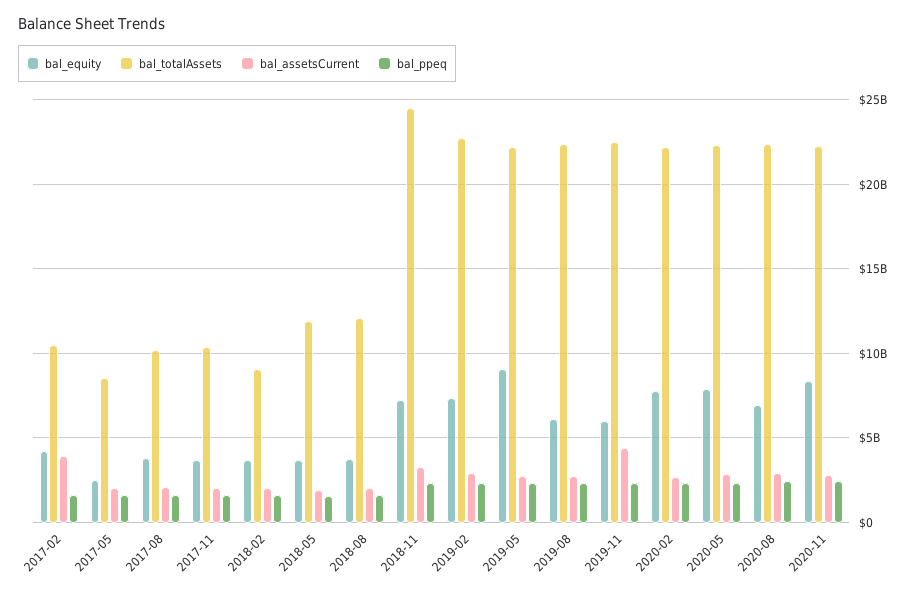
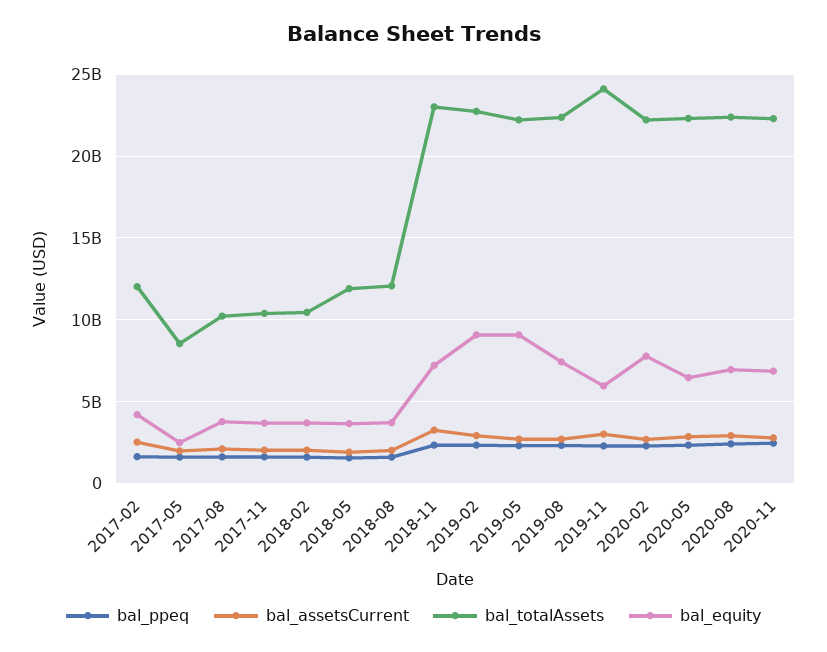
  {
    "bal_equity": {
      "2017-02": 4000000000,
      "2017-05": 2500000000,
      "2017-08": 4000000000,
      "2017-11": 3500000000,
      "2018-02": 3500000000,
      "2018-05": 3500000000,
      "2018-08": 3500000000,
      "2018-11": 7000000000,
-     "2019-02": 7500000000,
+     "2019-02": 9000000000,
      "2019-05": 9000000000,
-     "2019-08": 6000000000,
+     "2019-08": 7500000000,
      "2019-11": 6000000000,
      "2020-02": 8000000000,
-     "2020-05": 8000000000,
+     "2020-05": 6500000000,
      "2020-08": 7000000000,
-     "2020-11": 8500000000
+     "2020-11": 7000000000
    },
    "bal_totalAssets": {
-     "2017-02": 10500000000,
+     "2017-02": 12000000000,
      "2017-05": 8500000000,
      "2017-08": 10000000000,
      "2017-11": 10500000000,
-     "2018-02": 9000000000,
+     "2018-02": 10500000000,
      "2018-05": 12000000000,
      "2018-08": 12000000000,
-     "2018-11": 24500000000,
+     "2018-11": 23000000000,
      "2019-02": 22500000000,
      "2019-05": 22000000000,
      "2019-08": 22500000000,
-     "2019-11": 22500000000,
+     "2019-11": 24000000000,
      "2020-02": 22000000000,
      "2020-05": 22500000000,
      "2020-08": 22500000000,
      "2020-11": 22500000000
    },
    "bal_assetsCurrent": {
-     "2017-02": 4000000000,
+     "2017-02": 2500000000,
      "2017-05": 2000000000,
      "2017-08": 2000000000,
      "2017-11": 2000000000,
      "2018-02": 2000000000,
      "2018-05": 2000000000,
      "2018-08": 2000000000,
      "2018-11": 3500000000,
      "2019-02": 3000000000,
      "2019-05": 2500000000,
      "2019-08": 2500000000,
-     "2019-11": 4500000000,
+     "2019-11": 3000000000,
      "2020-02": 2500000000,
      "2020-05": 3000000000,
      "2020-08": 3000000000,
      "2020-11": 3000000000
    },
    "bal_ppeq": {
      "2017-02": 1500000000,
      "2017-05": 1500000000,
      "2017-08": 1500000000,
      "2017-11": 1500000000,
      "2018-02": 1500000000,
      "2018-05": 1500000000,
      "2018-08": 1500000000,
      "2018-11": 2500000000,
      "2019-02": 2500000000,
      "2019-05": 2500000000,
      "2019-08": 2500000000,
      "2019-11": 2500000000,
      "2020-02": 2500000000,
      "2020-05": 2500000000,
      "2020-08": 2500000000,
      "2020-11": 2500000000
    }
  }

